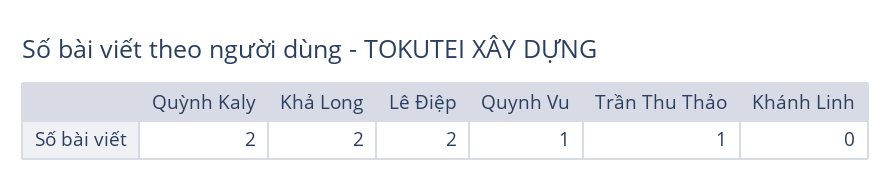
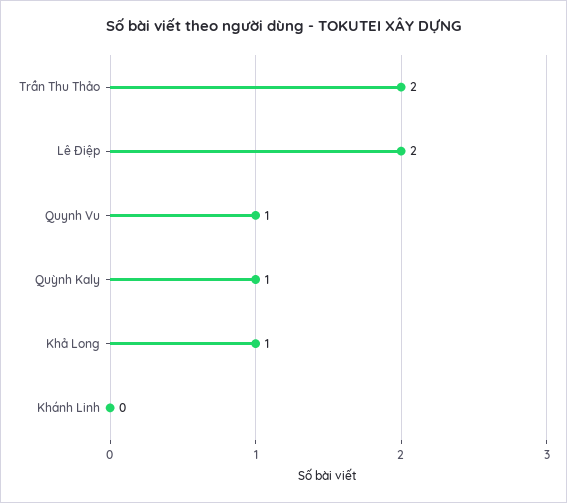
  {
-   "Quỳnh Kaly": 2,
+   "Quỳnh Kaly": 1,
-   "Khả Long": 2,
+   "Khả Long": 1,
    "Lê Điệp": 2,
    "Quynh Vu": 1,
-   "Trần Thu Thảo": 1,
+   "Trần Thu Thảo": 2,
    "Khánh Linh": 0
  }

